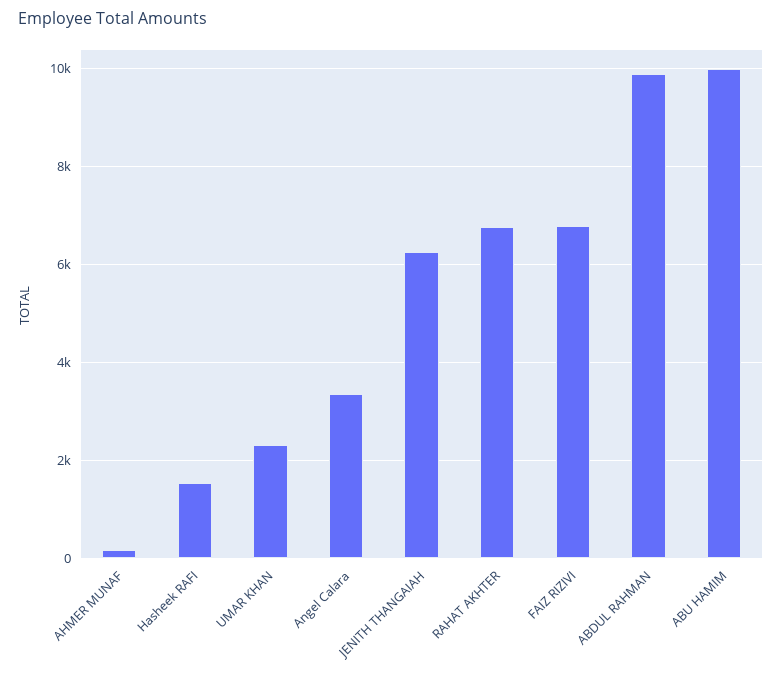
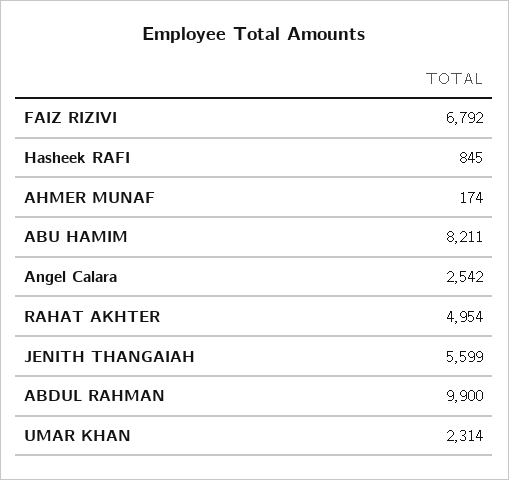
  {
    "AHMER MUNAF": 174,
-   "Hasheek RAFI": 1600,
+   "Hasheek RAFI": 845,
    "UMAR KHAN": 2314,
-   "Angel Calara": 3400,
+   "Angel Calara": 2542,
-   "JENITH THANGAIAH": 6200,
+   "JENITH THANGAIAH": 5599,
-   "RAHAT AKHTER": 6800,
+   "RAHAT AKHTER": 4954,
    "FAIZ RIZIVI": 6792,
    "ABDUL RAHMAN": 9900,
-   "ABU HAMIM": 10000
+   "ABU HAMIM": 8211
  }

